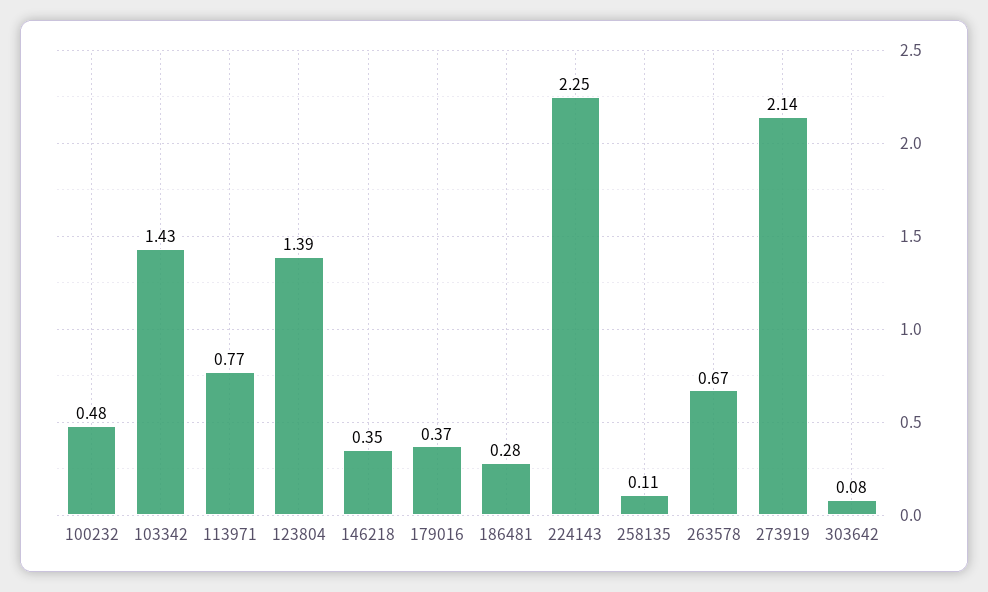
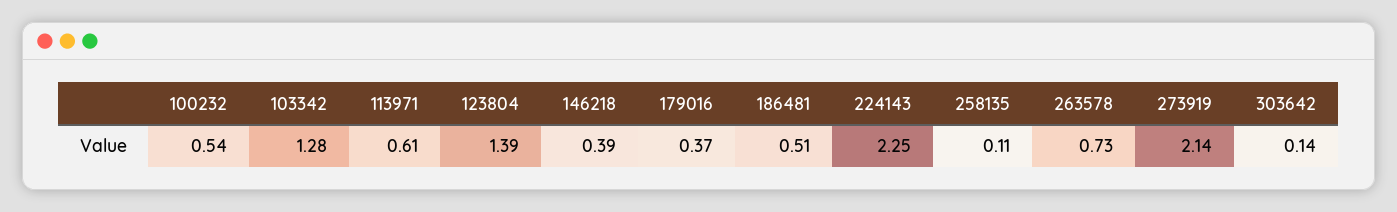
  {
-   "100232": 0.48,
+   "100232": 0.54,
-   "103342": 1.43,
+   "103342": 1.28,
-   "113971": 0.77,
+   "113971": 0.61,
    "123804": 1.39,
-   "146218": 0.35,
+   "146218": 0.39,
    "179016": 0.37,
-   "186481": 0.28,
+   "186481": 0.51,
    "224143": 2.25,
    "258135": 0.11,
-   "263578": 0.67,
+   "263578": 0.73,
    "273919": 2.14,
-   "303642": 0.08
+   "303642": 0.14
  }

